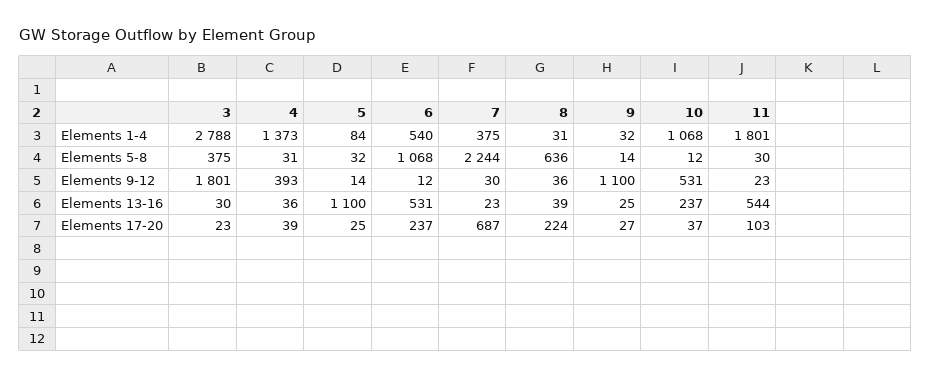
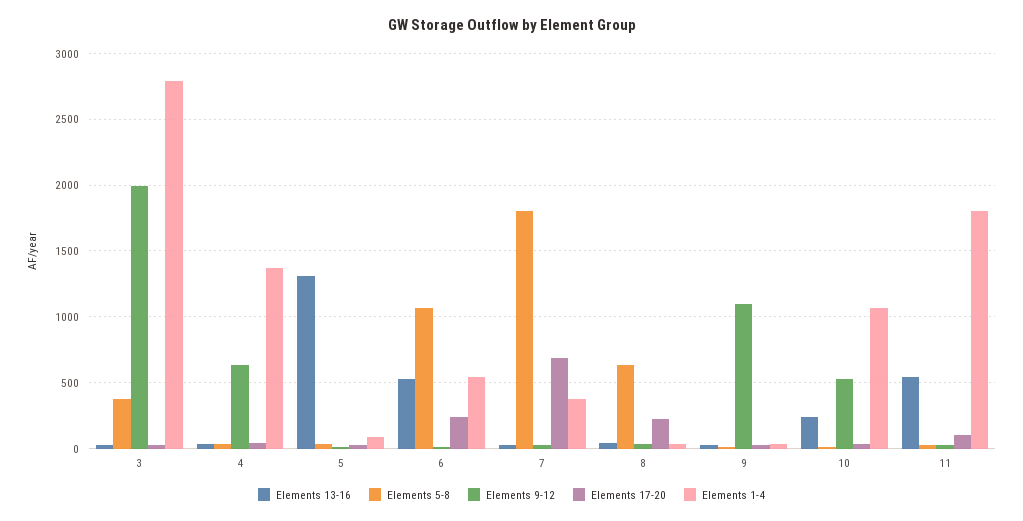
  {
    "Elements 1-4": {
      "3": 2788,
      "4": 1373,
      "5": 84,
      "6": 540,
      "7": 375,
      "8": 31,
      "9": 32,
      "10": 1068,
      "11": 1801
    },
    "Elements 5-8": {
      "3": 375,
      "4": 31,
      "5": 32,
      "6": 1068,
-     "7": 2244,
+     "7": 1800,
      "8": 636,
      "9": 14,
      "10": 12,
      "11": 30
    },
    "Elements 9-12": {
-     "3": 1801,
+     "3": 2000,
-     "4": 393,
+     "4": 650,
      "5": 14,
      "6": 12,
      "7": 30,
      "8": 36,
      "9": 1100,
      "10": 531,
      "11": 23
    },
    "Elements 13-16": {
      "3": 30,
      "4": 36,
-     "5": 1100,
+     "5": 1300,
      "6": 531,
      "7": 23,
      "8": 39,
      "9": 25,
      "10": 237,
      "11": 544
    },
    "Elements 17-20": {
      "3": 23,
      "4": 39,
      "5": 25,
      "6": 237,
      "7": 687,
      "8": 224,
      "9": 27,
      "10": 37,
      "11": 103
    }
  }

